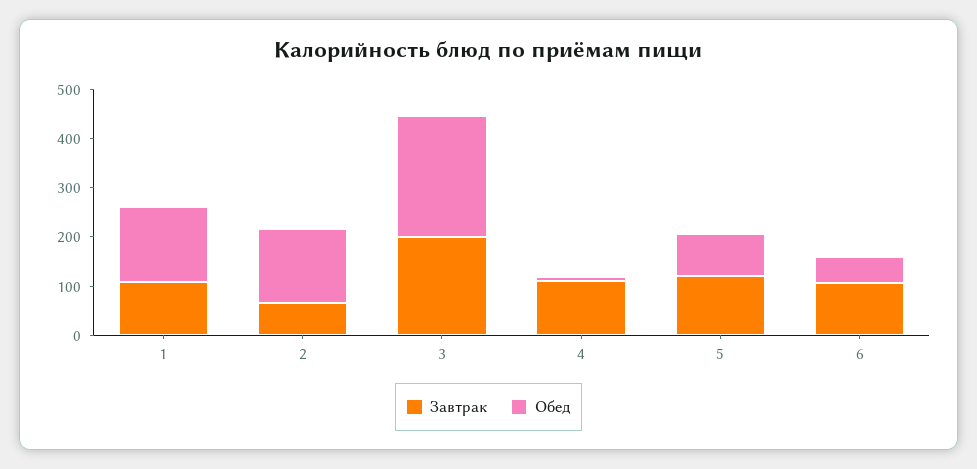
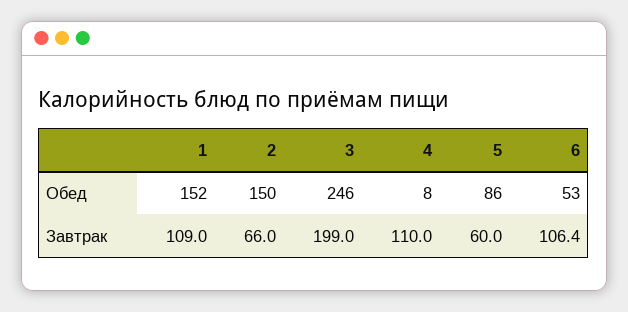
  {
    "Завтрак": {
      "1": 109,
      "2": 66,
      "3": 199,
      "4": 110,
-     "5": 120,
+     "5": 60,
      "6": 106.4
    },
    "Обед": {
      "1": 152,
      "2": 150,
      "3": 246,
      "4": 8,
      "5": 86,
      "6": 53
    }
  }

